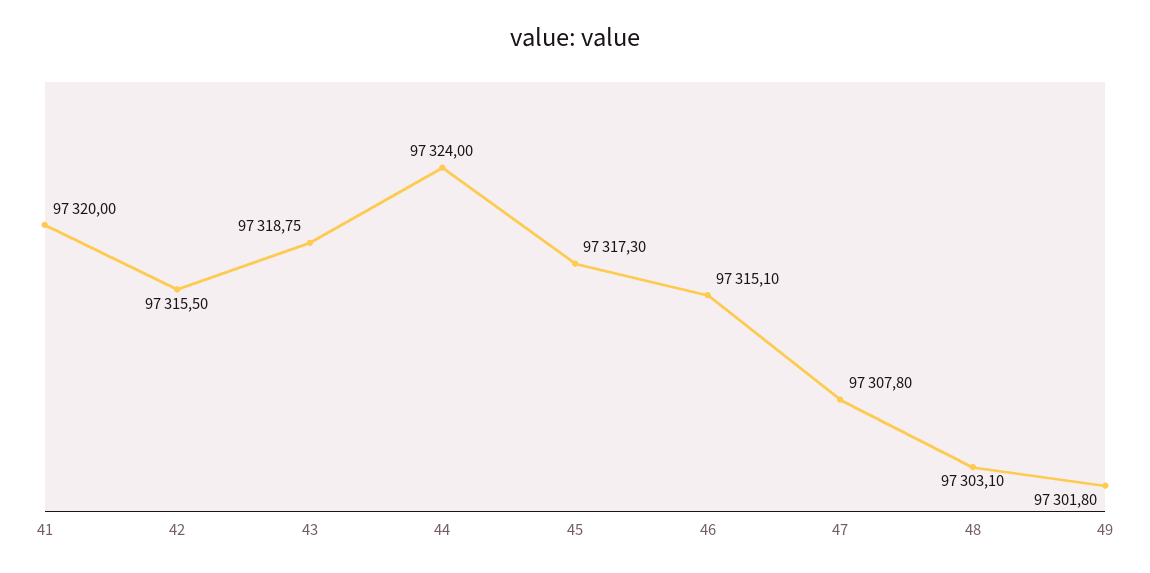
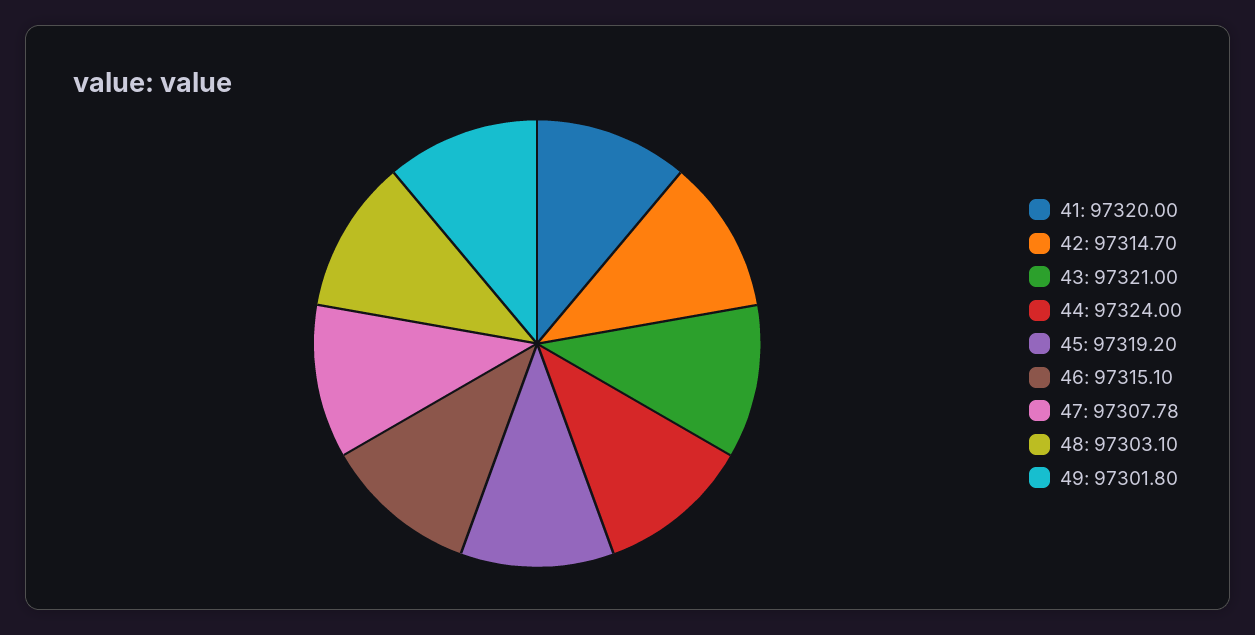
  {
    "41": 97320,
-   "42": 97315.5,
+   "42": 97314.7,
-   "43": 97318.75,
+   "43": 97321,
    "44": 97324,
-   "45": 97317.3,
+   "45": 97319.2,
    "46": 97315.1,
-   "47": 97307.8,
+   "47": 97307.78,
    "48": 97303.1,
    "49": 97301.8
  }

